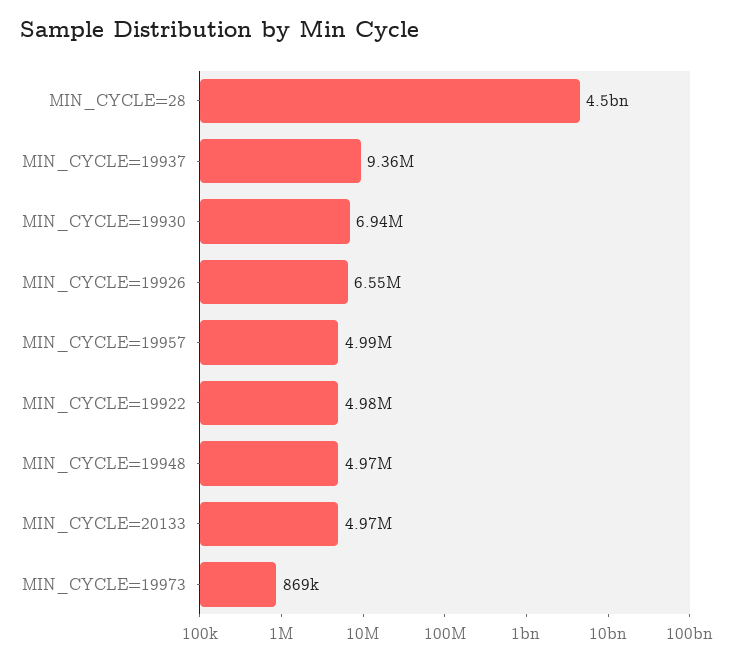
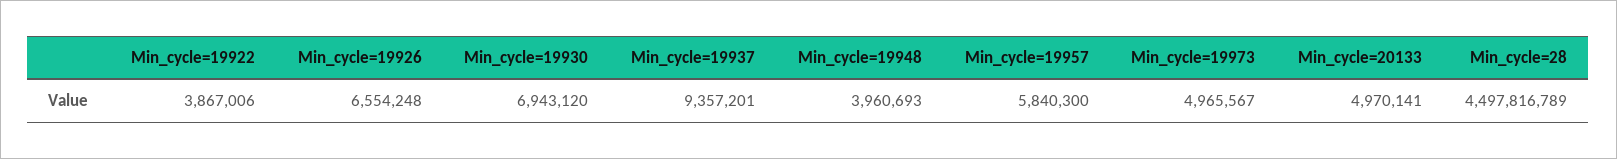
  {
    "MIN_CYCLE=28": 4497816789,
    "MIN_CYCLE=19937": 9357201,
    "MIN_CYCLE=19930": 6943120,
    "MIN_CYCLE=19926": 6554248,
-   "MIN_CYCLE=19957": 4990000,
+   "MIN_CYCLE=19957": 5840300,
-   "MIN_CYCLE=19922": 4980000,
+   "MIN_CYCLE=19922": 3867006,
-   "MIN_CYCLE=19948": 4970000,
+   "MIN_CYCLE=19948": 3960693,
    "MIN_CYCLE=20133": 4970141,
-   "MIN_CYCLE=19973": 869000
+   "MIN_CYCLE=19973": 4965567
  }

